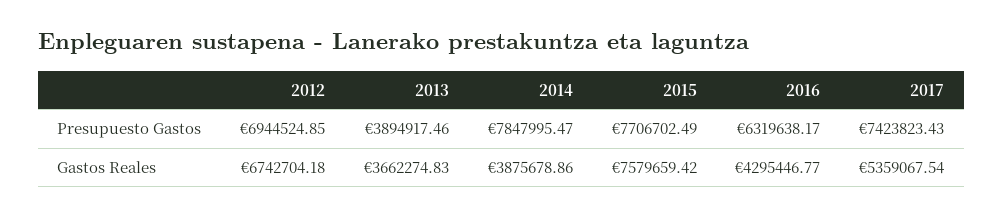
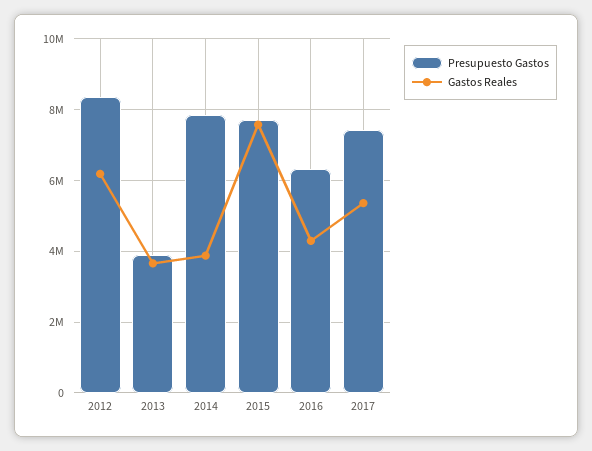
  {
    "Presupuesto Gastos": {
-     "2012": 6944524.85,
+     "2012": 8400000,
      "2013": 3894917.46,
      "2014": 7847995.47,
      "2015": 7706702.49,
      "2016": 6319638.17,
      "2017": 7423823.43
    },
    "Gastos Reales": {
-     "2012": 6742704.18,
+     "2012": 6200000,
      "2013": 3662274.83,
      "2014": 3875678.86,
      "2015": 7579659.42,
      "2016": 4295446.77,
      "2017": 5359067.54
    }
  }

